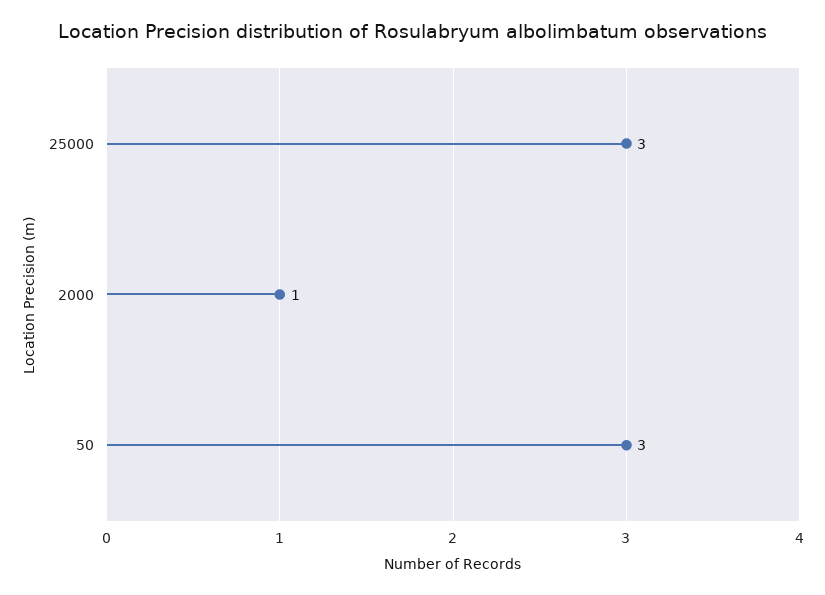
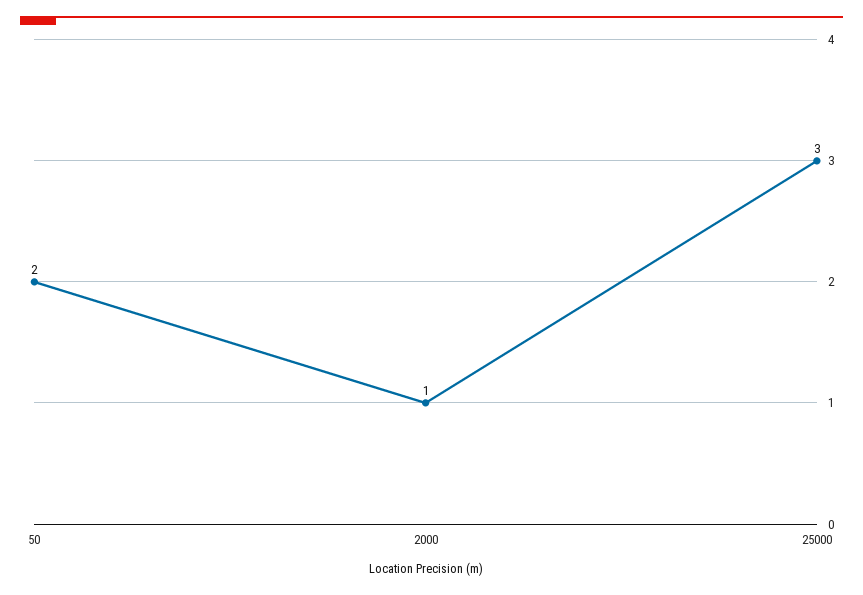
  {
    "25000": 3,
    "2000": 1,
-   "50": 3
+   "50": 2
  }

